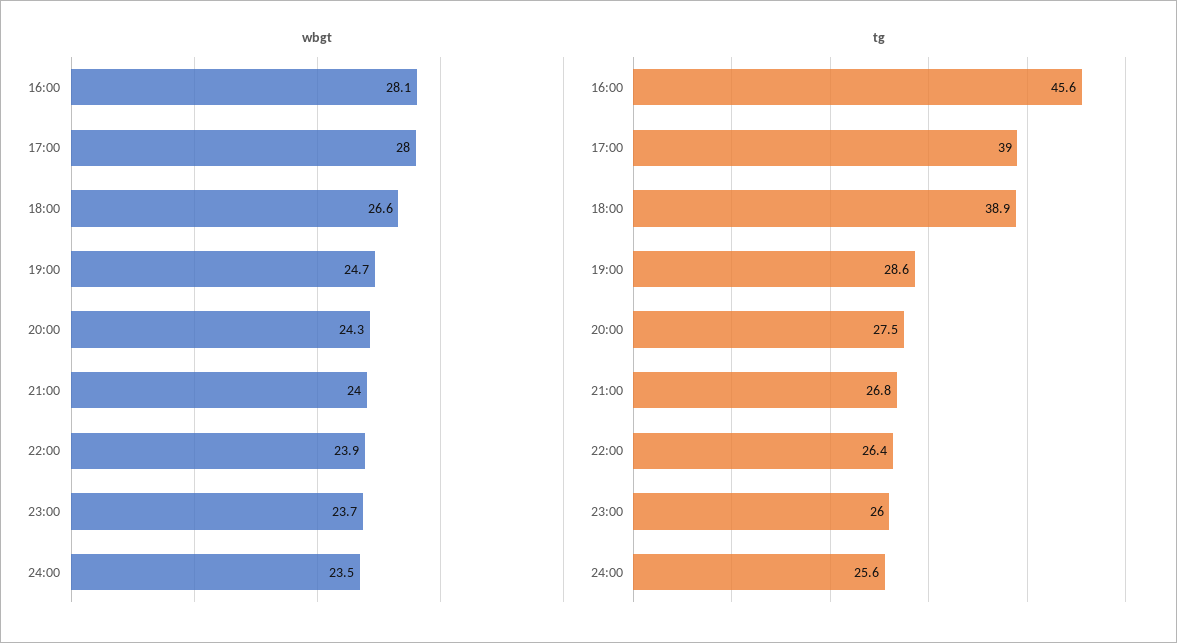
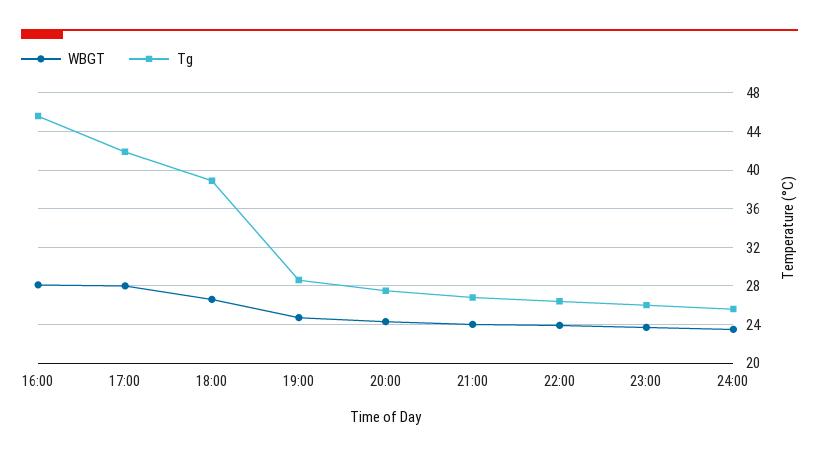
  {
    "wbgt": {
      "16:00": 28.1,
      "17:00": 28,
      "18:00": 26.6,
      "19:00": 24.7,
      "20:00": 24.3,
      "21:00": 24,
      "22:00": 23.9,
      "23:00": 23.7,
      "24:00": 23.5
    },
    "tg": {
      "16:00": 45.6,
-     "17:00": 39,
+     "17:00": 42,
      "18:00": 38.9,
      "19:00": 28.6,
      "20:00": 27.5,
      "21:00": 26.8,
      "22:00": 26.4,
      "23:00": 26,
      "24:00": 25.6
    }
  }

